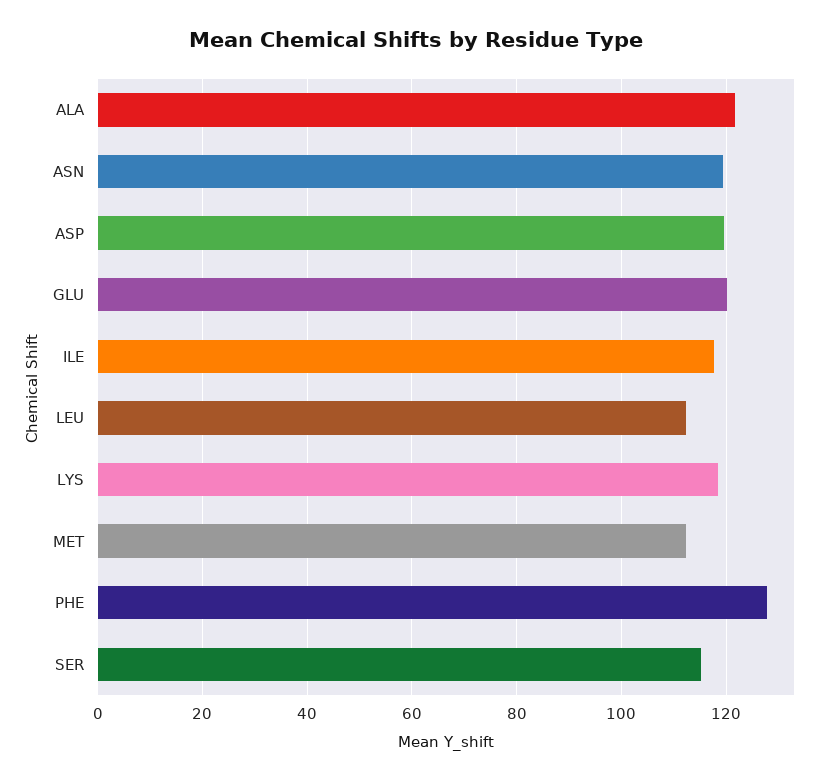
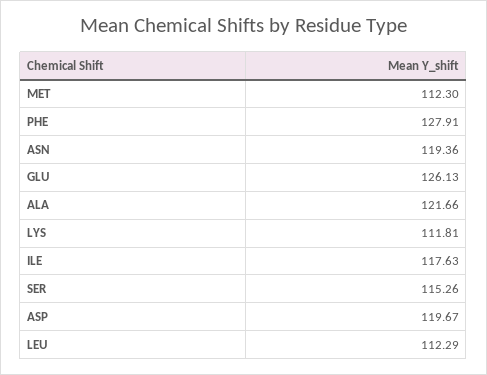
  {
    "ALA": 121.66,
    "ASN": 119.36,
    "ASP": 119.67,
-   "GLU": 120,
+   "GLU": 126.13,
    "ILE": 117.63,
    "LEU": 112.29,
-   "LYS": 118,
+   "LYS": 111.81,
    "MET": 112.3,
    "PHE": 127.91,
    "SER": 115.26
  }

